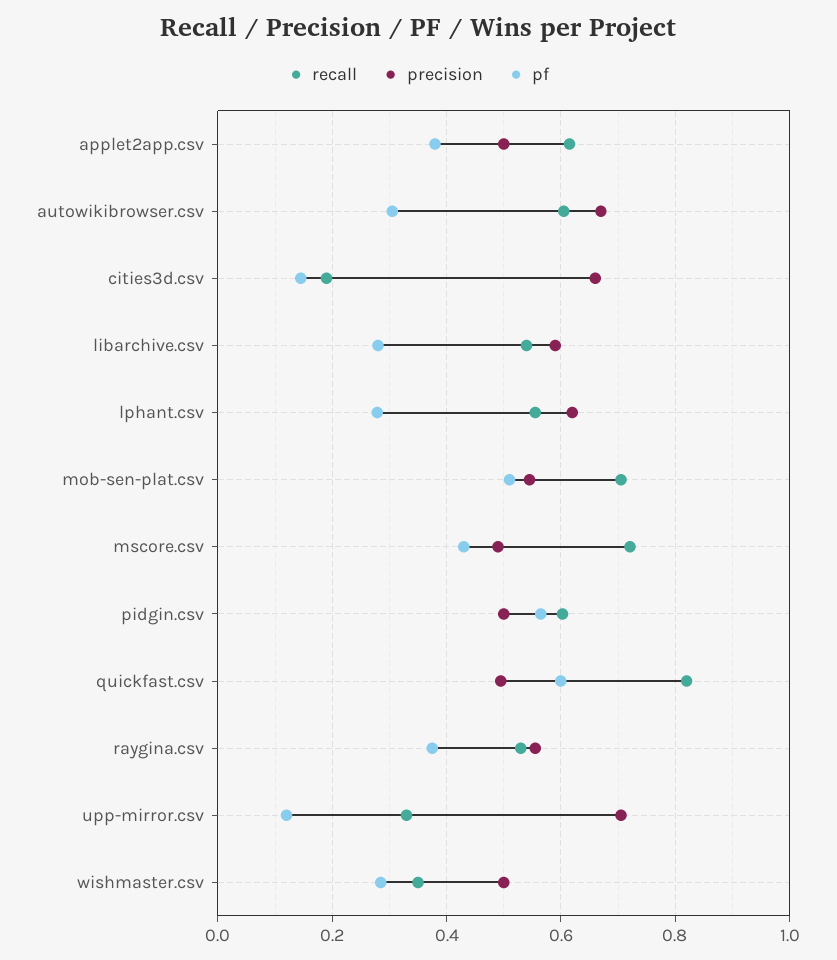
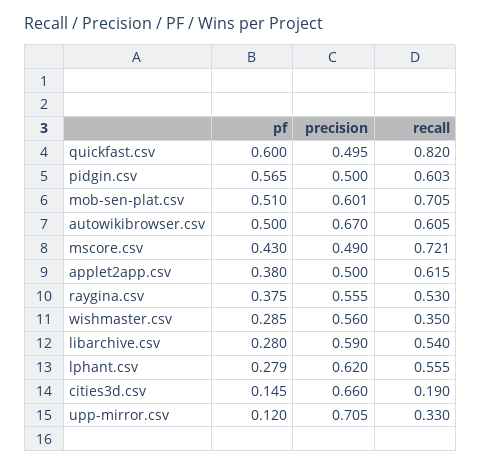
  {
    "recall": {
      "applet2app.csv": 0.615,
      "autowikibrowser.csv": 0.605,
      "cities3d.csv": 0.19,
      "libarchive.csv": 0.54,
      "lphant.csv": 0.555,
      "mob-sen-plat.csv": 0.705,
      "mscore.csv": 0.721,
      "pidgin.csv": 0.603,
      "quickfast.csv": 0.82,
      "raygina.csv": 0.53,
      "upp-mirror.csv": 0.33,
      "wishmaster.csv": 0.35
    },
    "precision": {
      "applet2app.csv": 0.5,
      "autowikibrowser.csv": 0.67,
      "cities3d.csv": 0.66,
      "libarchive.csv": 0.59,
      "lphant.csv": 0.62,
-     "mob-sen-plat.csv": 0.54,
+     "mob-sen-plat.csv": 0.601,
      "mscore.csv": 0.49,
      "pidgin.csv": 0.5,
      "quickfast.csv": 0.495,
      "raygina.csv": 0.555,
      "upp-mirror.csv": 0.705,
-     "wishmaster.csv": 0.5
+     "wishmaster.csv": 0.56
    },
    "pf": {
      "applet2app.csv": 0.38,
-     "autowikibrowser.csv": 0.3,
+     "autowikibrowser.csv": 0.5,
      "cities3d.csv": 0.145,
      "libarchive.csv": 0.28,
      "lphant.csv": 0.279,
      "mob-sen-plat.csv": 0.51,
      "mscore.csv": 0.43,
      "pidgin.csv": 0.565,
      "quickfast.csv": 0.6,
      "raygina.csv": 0.375,
      "upp-mirror.csv": 0.12,
      "wishmaster.csv": 0.285
    }
  }

